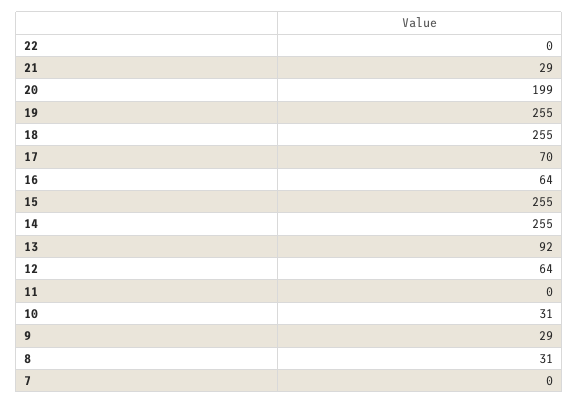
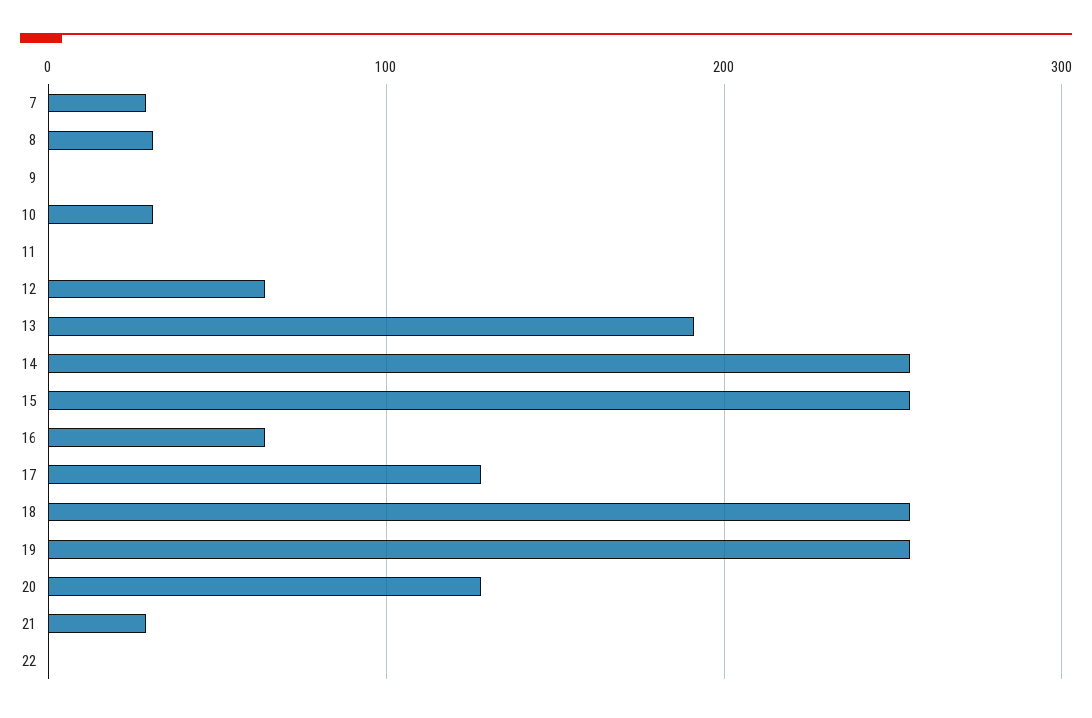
  {
    "22": 0,
    "21": 29,
-   "20": 199,
+   "20": 130,
    "19": 255,
    "18": 255,
-   "17": 70,
+   "17": 130,
    "16": 64,
    "15": 255,
    "14": 255,
-   "13": 92,
+   "13": 190,
    "12": 64,
    "11": 0,
    "10": 31,
-   "9": 29,
+   "9": 0,
    "8": 31,
-   "7": 0
+   "7": 30
  }

